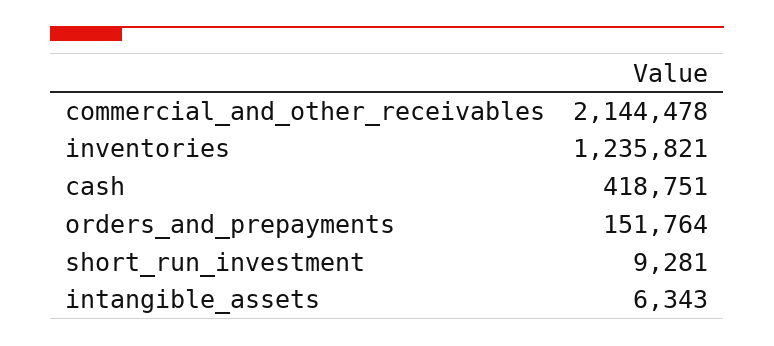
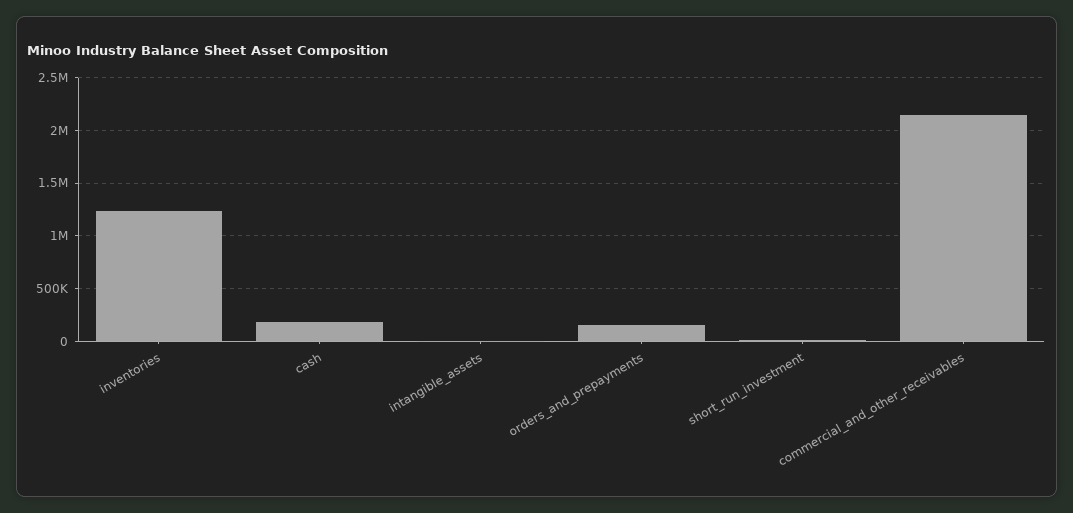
  {
    "commercial_and_other_receivables": 2144478,
    "inventories": 1235821,
-   "cash": 418751,
+   "cash": 200000,
    "orders_and_prepayments": 151764,
    "short_run_investment": 9281,
    "intangible_assets": 6343
  }

